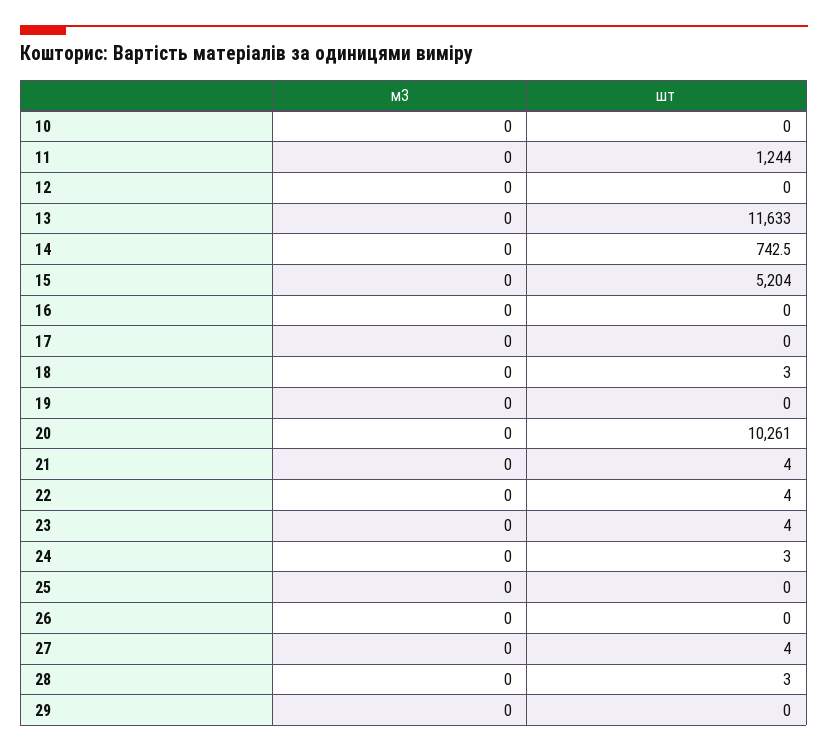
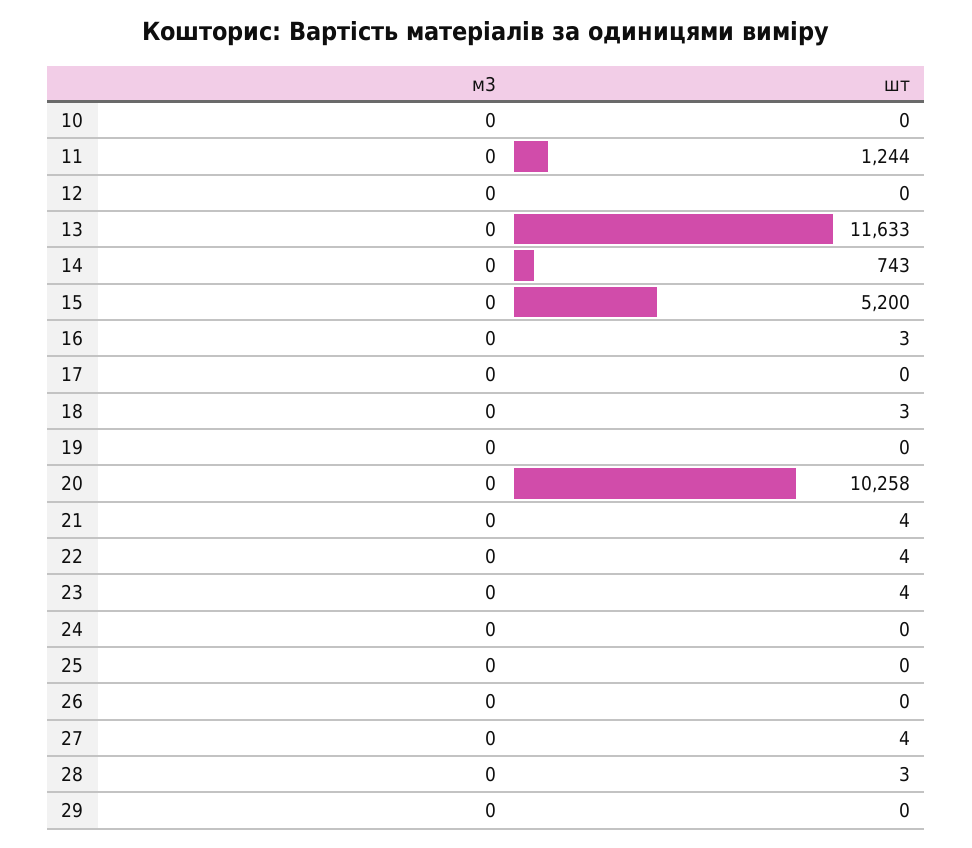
  {
    "м3": {
      "10": 0,
      "11": 0,
      "12": 0,
      "13": 0,
      "14": 0,
      "15": 0,
      "16": 0,
      "17": 0,
      "18": 0,
      "19": 0,
      "20": 0,
      "21": 0,
      "22": 0,
      "23": 0,
      "24": 0,
      "25": 0,
      "26": 0,
      "27": 0,
      "28": 0,
      "29": 0
    },
    "шт": {
      "10": 0,
      "11": 1244,
      "12": 0,
      "13": 11633,
      "14": 742.5,
-     "15": 5204,
+     "15": 5200,
-     "16": 0,
+     "16": 3,
      "17": 0,
      "18": 3,
      "19": 0,
-     "20": 10261,
+     "20": 10258,
      "21": 4,
      "22": 4,
      "23": 4,
-     "24": 3,
+     "24": 0,
      "25": 0,
      "26": 0,
      "27": 4,
      "28": 3,
      "29": 0
    }
  }

